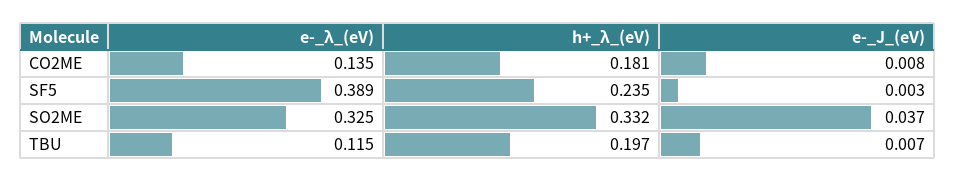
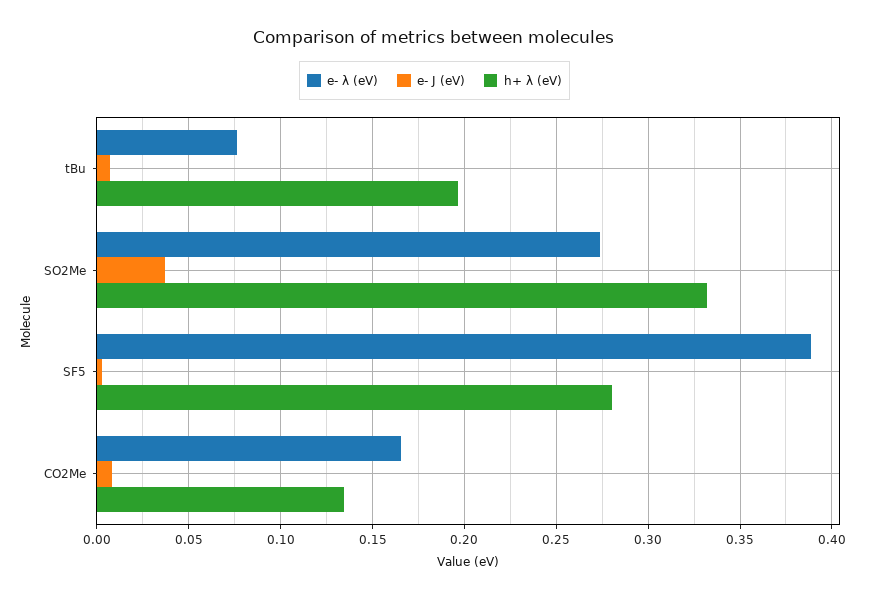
  {
    "e-_λ_(eV)": {
-     "CO2ME": 0.135,
+     "CO2ME": 0.165,
      "SF5": 0.389,
-     "SO2ME": 0.325,
+     "SO2ME": 0.275,
-     "TBU": 0.115
+     "TBU": 0.075
    },
    "h+_λ_(eV)": {
-     "CO2ME": 0.181,
+     "CO2ME": 0.135,
-     "SF5": 0.235,
+     "SF5": 0.28,
      "SO2ME": 0.332,
      "TBU": 0.197
    },
    "e-_J_(eV)": {
      "CO2ME": 0.008,
      "SF5": 0.003,
      "SO2ME": 0.037,
      "TBU": 0.007
    }
  }

